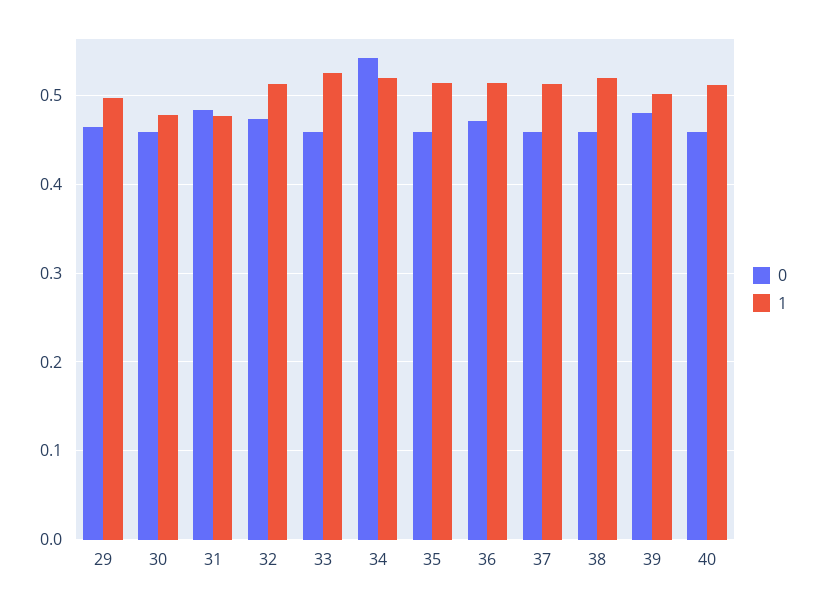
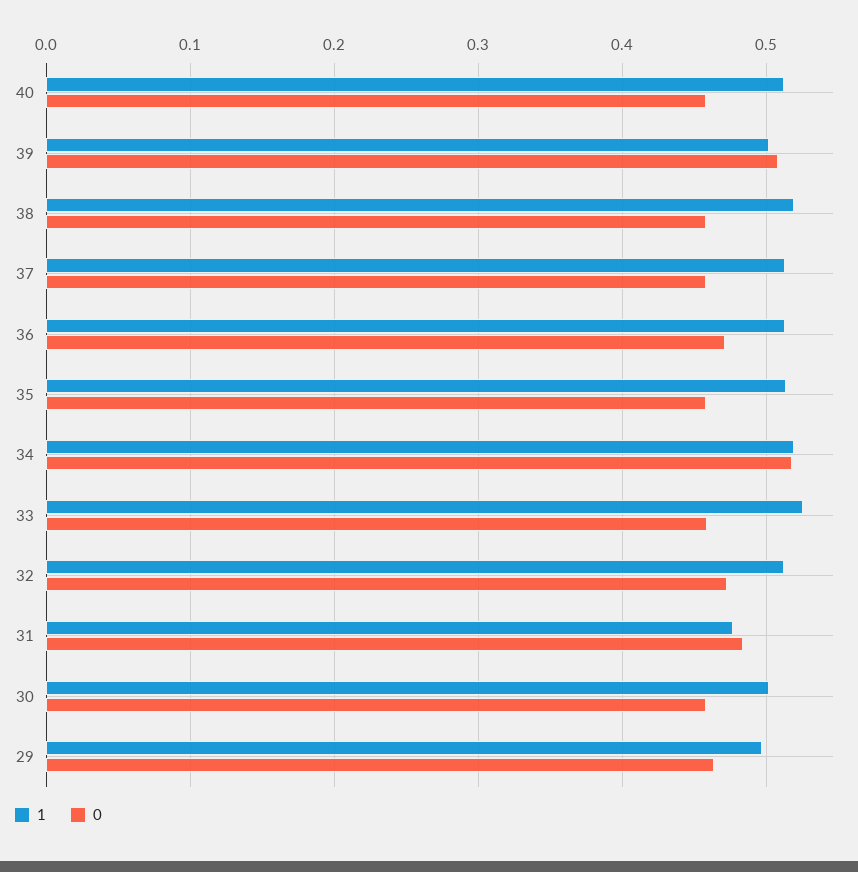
  {
    "0": {
      "29": 0.46,
      "30": 0.46,
      "31": 0.48,
      "32": 0.47,
      "33": 0.46,
-     "34": 0.54,
+     "34": 0.52,
      "35": 0.46,
      "36": 0.47,
      "37": 0.46,
      "38": 0.46,
-     "39": 0.48,
+     "39": 0.51,
      "40": 0.46
    },
    "1": {
      "29": 0.5,
-     "30": 0.48,
+     "30": 0.5,
      "31": 0.48,
      "32": 0.51,
      "33": 0.53,
      "34": 0.52,
      "35": 0.51,
      "36": 0.51,
      "37": 0.51,
      "38": 0.52,
      "39": 0.5,
      "40": 0.51
    }
  }

